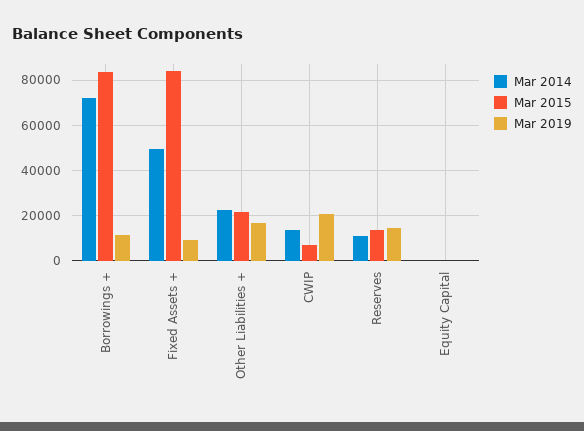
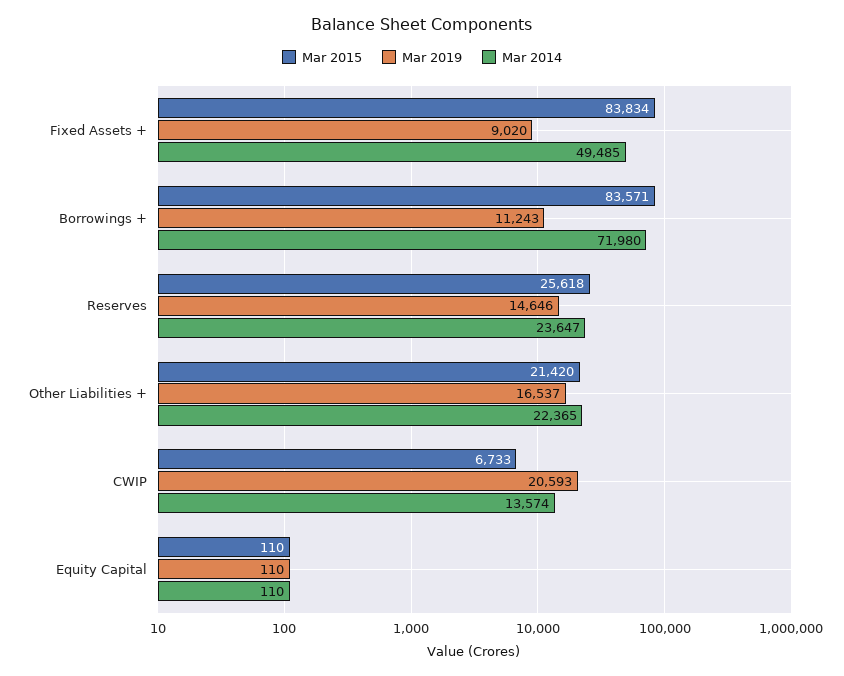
  {
    "Mar 2014": {
      "Borrowings +": 71980,
      "Fixed Assets +": 49485,
      "Other Liabilities +": 22365,
      "CWIP": 13574,
-     "Reserves": 10000,
+     "Reserves": 23647,
      "Equity Capital": 110
    },
    "Mar 2015": {
      "Borrowings +": 83571,
      "Fixed Assets +": 83834,
      "Other Liabilities +": 21420,
      "CWIP": 6733,
-     "Reserves": 15000,
+     "Reserves": 25618,
      "Equity Capital": 110
    },
    "Mar 2019": {
      "Borrowings +": 11243,
      "Fixed Assets +": 9020,
      "Other Liabilities +": 16537,
      "CWIP": 20593,
      "Reserves": 14646,
      "Equity Capital": 110
    }
  }

